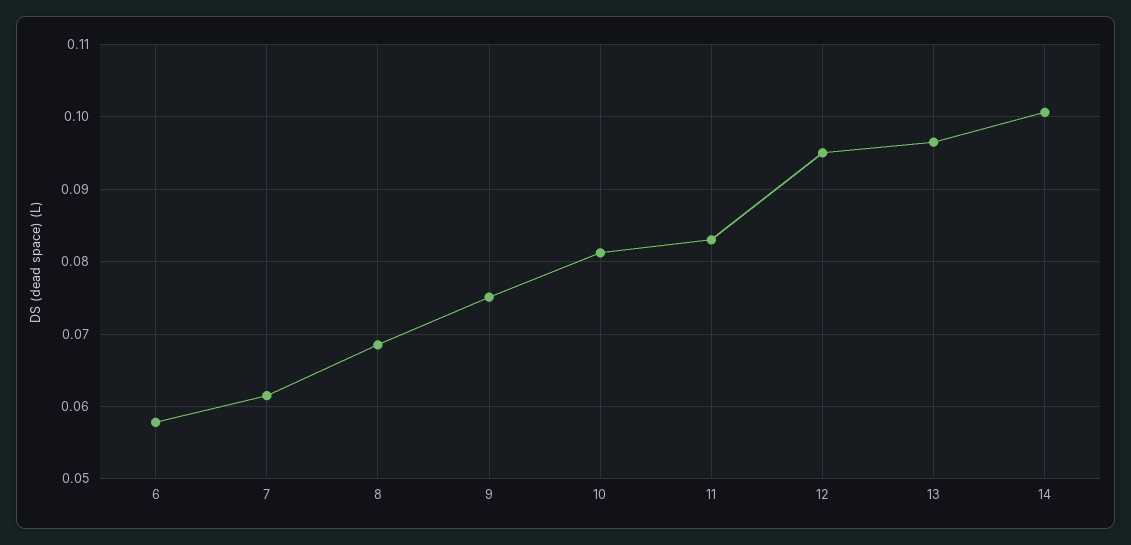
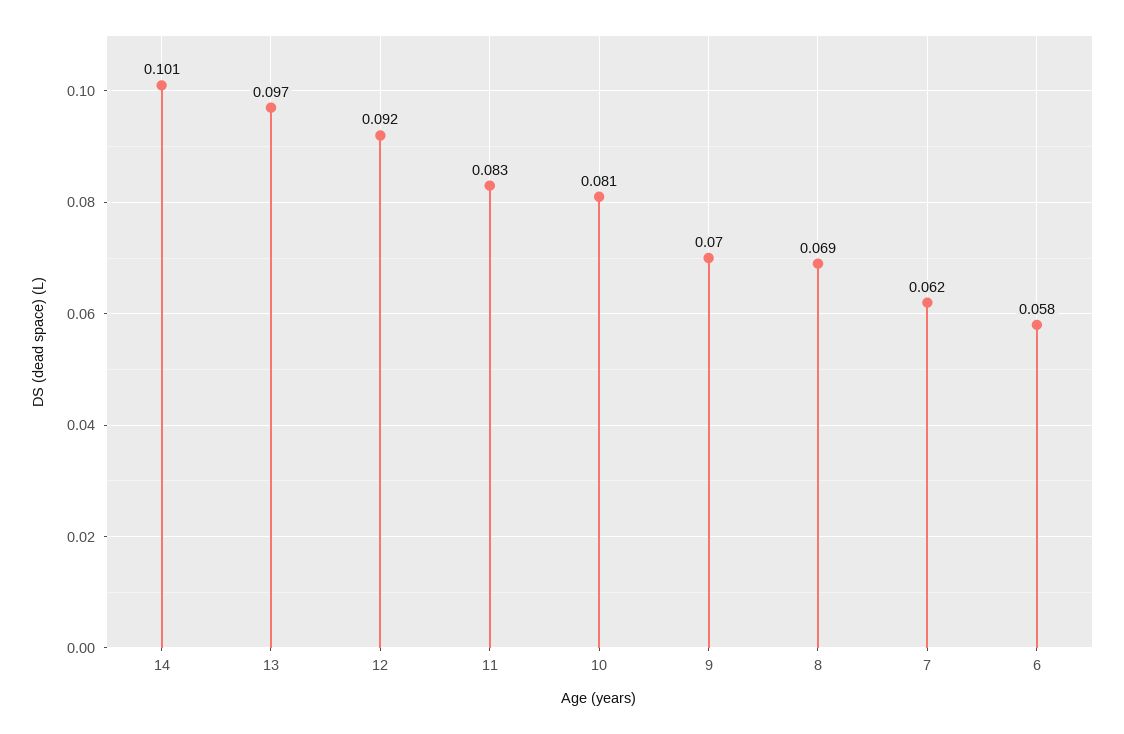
  {
    "6": 0.058,
    "7": 0.062,
    "8": 0.069,
-   "9": 0.075,
+   "9": 0.07,
    "10": 0.081,
    "11": 0.083,
-   "12": 0.095,
+   "12": 0.092,
    "13": 0.097,
    "14": 0.101
  }

